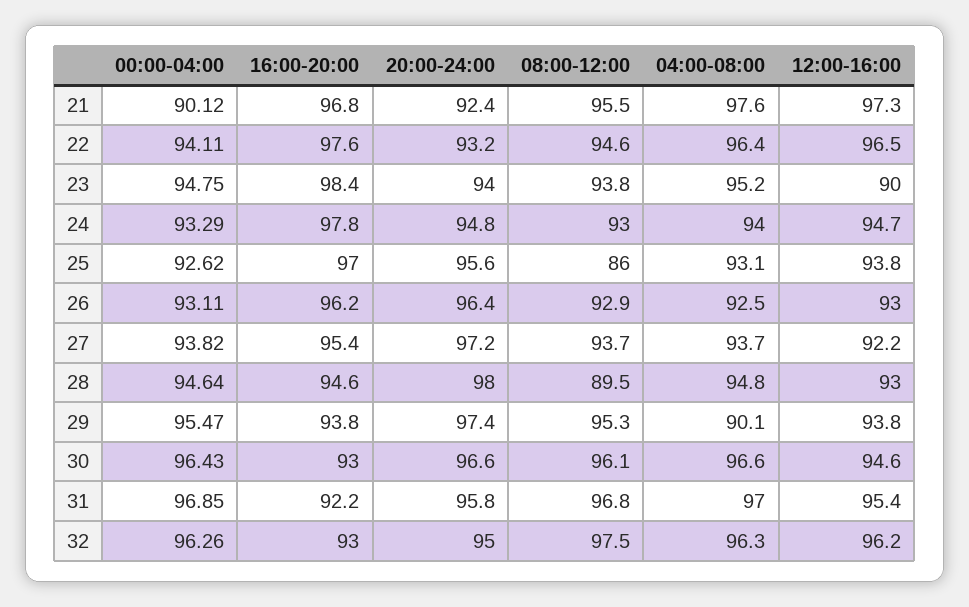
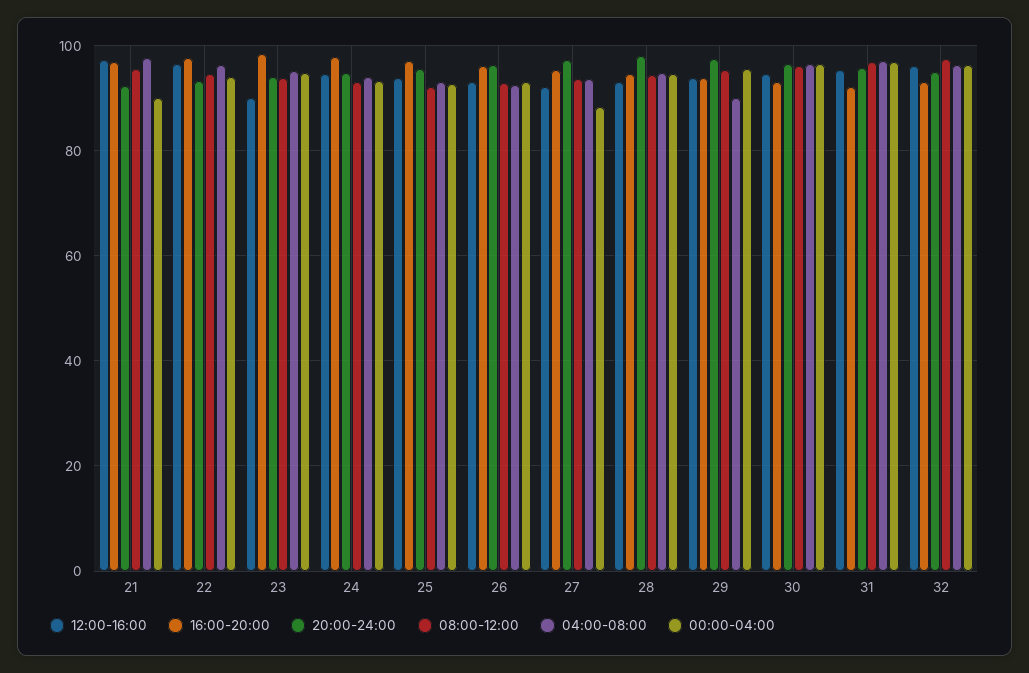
  {
    "00:00-04:00": {
      "21": 90.12,
      "22": 94.11,
      "23": 94.75,
      "24": 93.29,
      "25": 92.62,
      "26": 93.11,
-     "27": 93.82,
+     "27": 88,
      "28": 94.64,
      "29": 95.47,
      "30": 96.43,
      "31": 96.85,
      "32": 96.26
    },
    "16:00-20:00": {
      "21": 96.8,
      "22": 97.6,
      "23": 98.4,
      "24": 97.8,
      "25": 97,
      "26": 96.2,
      "27": 95.4,
      "28": 94.6,
      "29": 93.8,
      "30": 93,
      "31": 92.2,
      "32": 93
    },
    "20:00-24:00": {
      "21": 92.4,
      "22": 93.2,
      "23": 94,
      "24": 94.8,
      "25": 95.6,
      "26": 96.4,
      "27": 97.2,
      "28": 98,
      "29": 97.4,
      "30": 96.6,
      "31": 95.8,
      "32": 95
    },
    "08:00-12:00": {
      "21": 95.5,
      "22": 94.6,
      "23": 93.8,
      "24": 93,
-     "25": 86,
+     "25": 92,
      "26": 92.9,
      "27": 93.7,
-     "28": 89.5,
+     "28": 94,
      "29": 95.3,
      "30": 96.1,
      "31": 96.8,
      "32": 97.5
    },
    "04:00-08:00": {
      "21": 97.6,
      "22": 96.4,
      "23": 95.2,
      "24": 94,
      "25": 93.1,
      "26": 92.5,
      "27": 93.7,
      "28": 94.8,
      "29": 90.1,
      "30": 96.6,
      "31": 97,
      "32": 96.3
    },
    "12:00-16:00": {
      "21": 97.3,
      "22": 96.5,
      "23": 90,
      "24": 94.7,
      "25": 93.8,
      "26": 93,
      "27": 92.2,
      "28": 93,
      "29": 93.8,
      "30": 94.6,
      "31": 95.4,
      "32": 96.2
    }
  }

